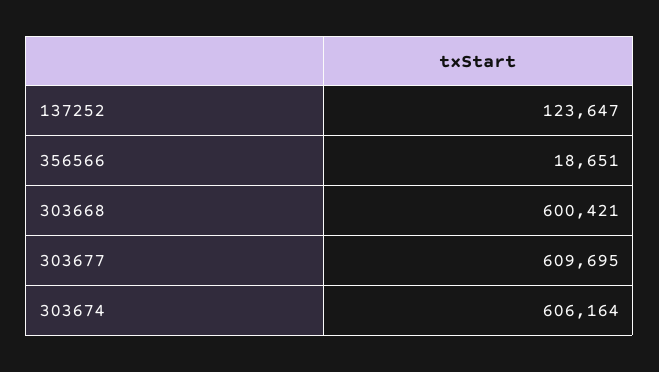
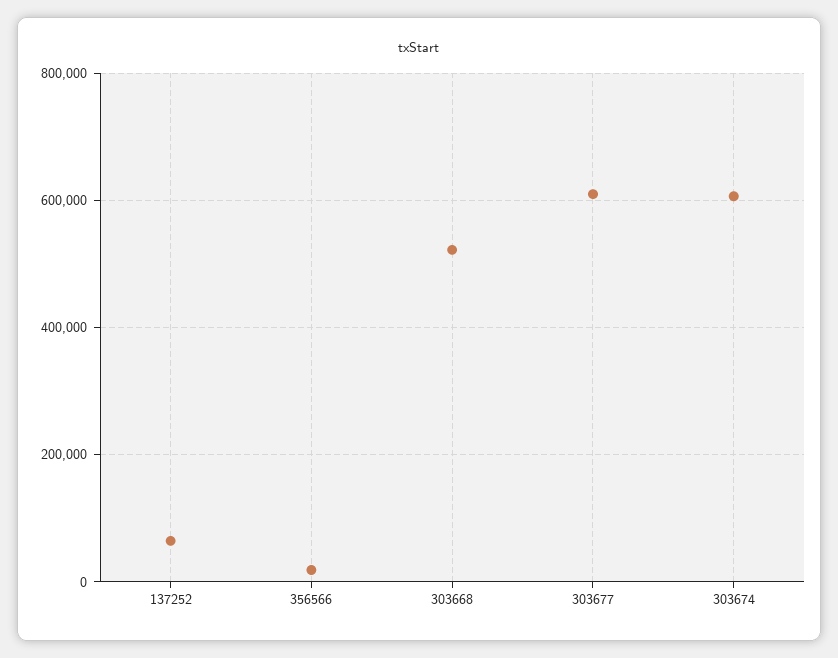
  {
-   "137252": 123647,
+   "137252": 60000,
    "356566": 18651,
-   "303668": 600421,
+   "303668": 520000,
    "303677": 609695,
    "303674": 606164
  }

